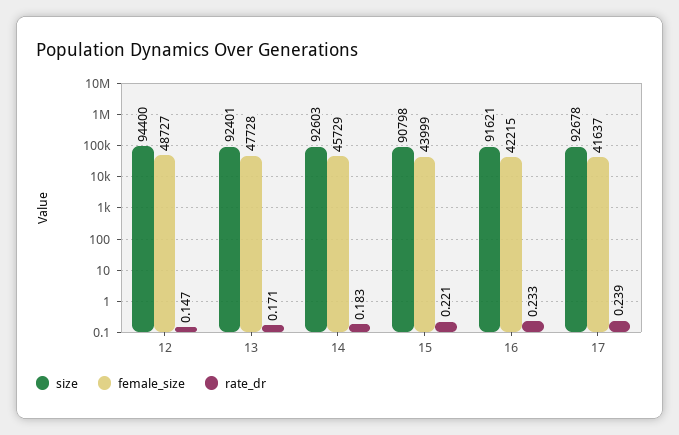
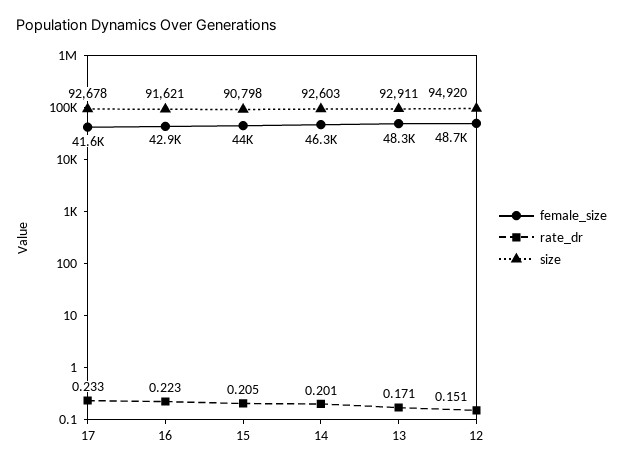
  {
    "size": {
-     "12": 94400,
+     "12": 94920,
-     "13": 92401,
+     "13": 92911,
      "14": 92603,
      "15": 90798,
      "16": 91621,
      "17": 92678
    },
    "female_size": {
      "12": 48727,
-     "13": 47728,
+     "13": 48300,
-     "14": 45729,
+     "14": 46300,
      "15": 43999,
-     "16": 42215,
+     "16": 42900,
      "17": 41637
    },
    "rate_dr": {
-     "12": 0.147,
+     "12": 0.151,
      "13": 0.171,
-     "14": 0.183,
+     "14": 0.201,
-     "15": 0.221,
+     "15": 0.205,
-     "16": 0.233,
+     "16": 0.223,
-     "17": 0.239
+     "17": 0.233
    }
  }

